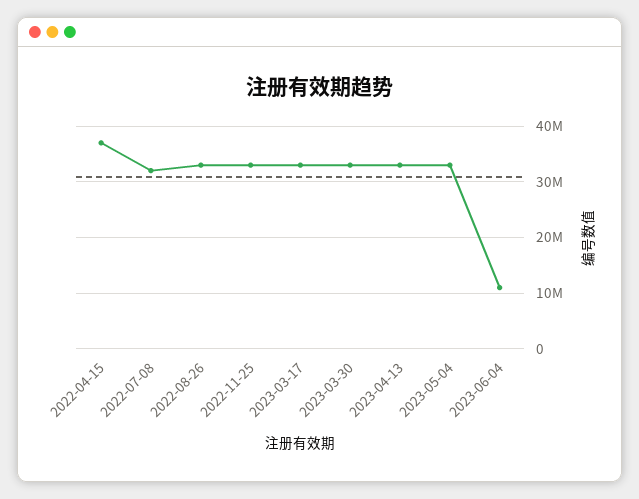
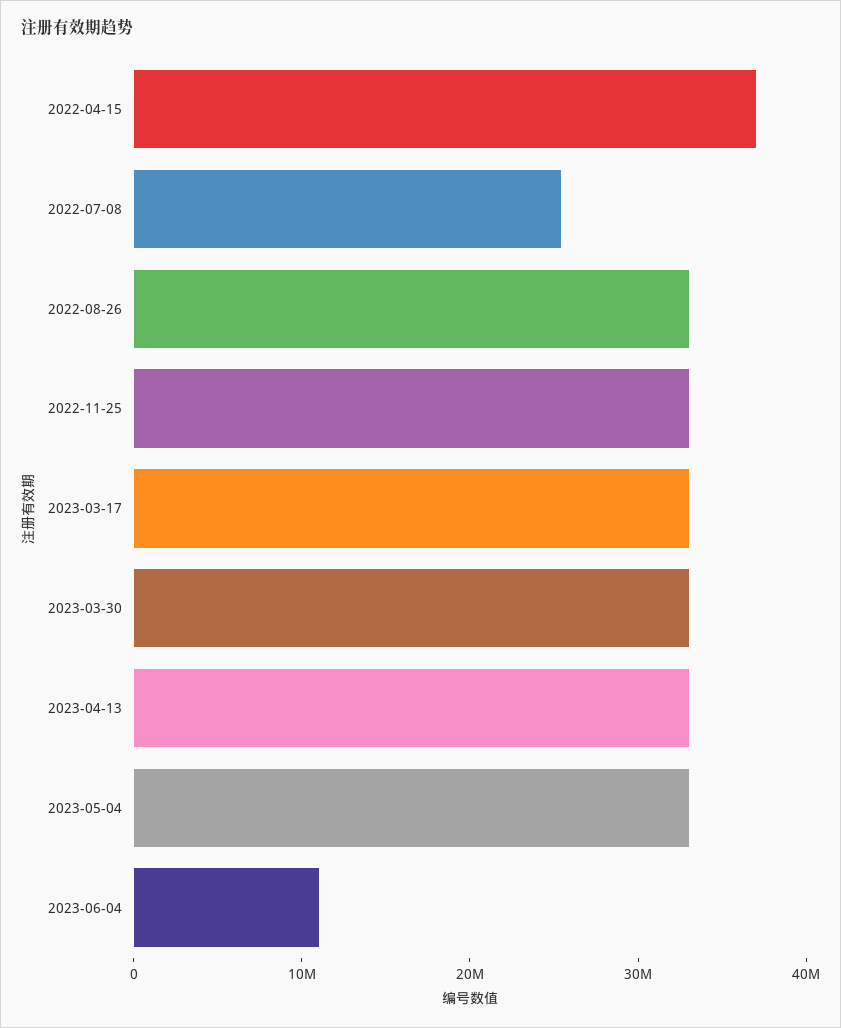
  {
    "2022-04-15": 38000000,
-   "2022-07-08": 32000000,
+   "2022-07-08": 26000000,
    "2022-08-26": 34000000,
    "2022-11-25": 34000000,
    "2023-03-17": 34000000,
    "2023-03-30": 34000000,
    "2023-04-13": 34000000,
    "2023-05-04": 34000000,
    "2023-06-04": 12000000
  }

